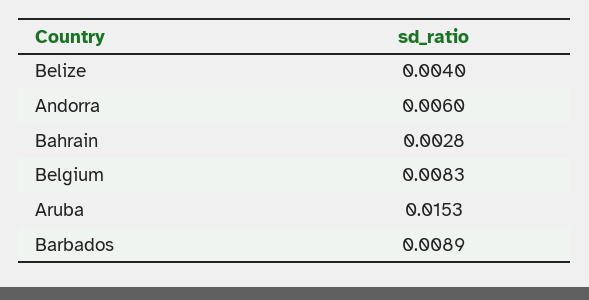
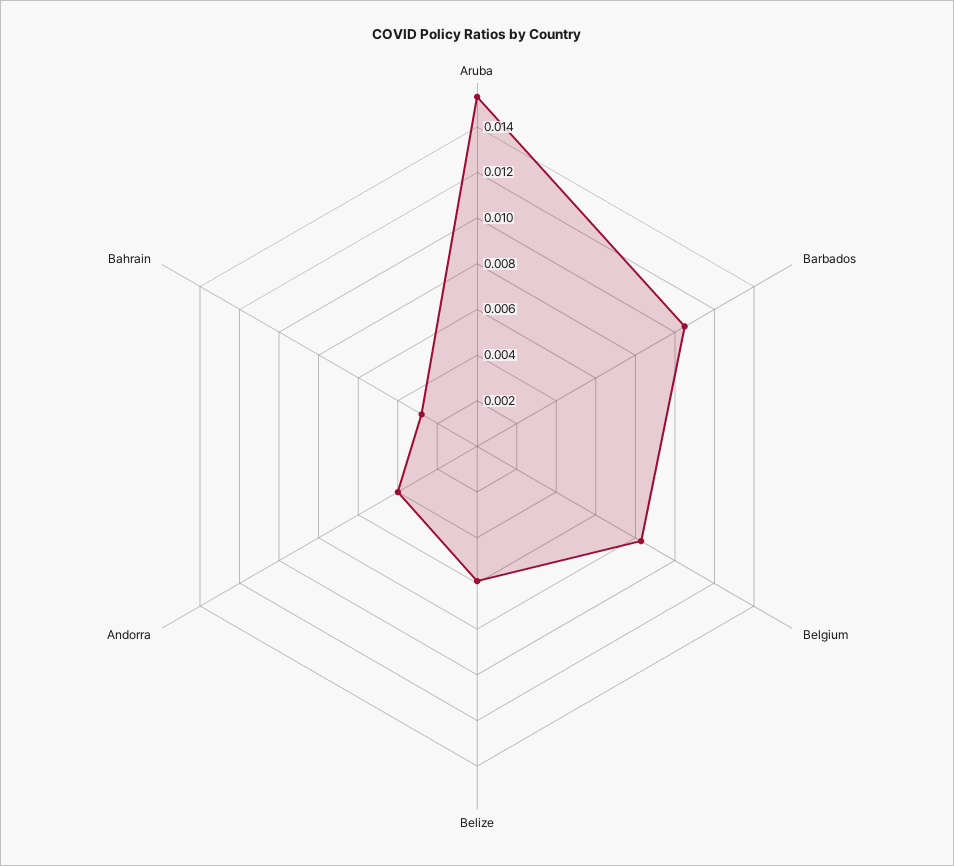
  {
-   "Belize": 0.004,
+   "Belize": 0.006,
-   "Andorra": 0.006,
+   "Andorra": 0.004,
    "Bahrain": 0.0028,
    "Belgium": 0.0083,
    "Aruba": 0.0153,
-   "Barbados": 0.0089
+   "Barbados": 0.0105
  }

